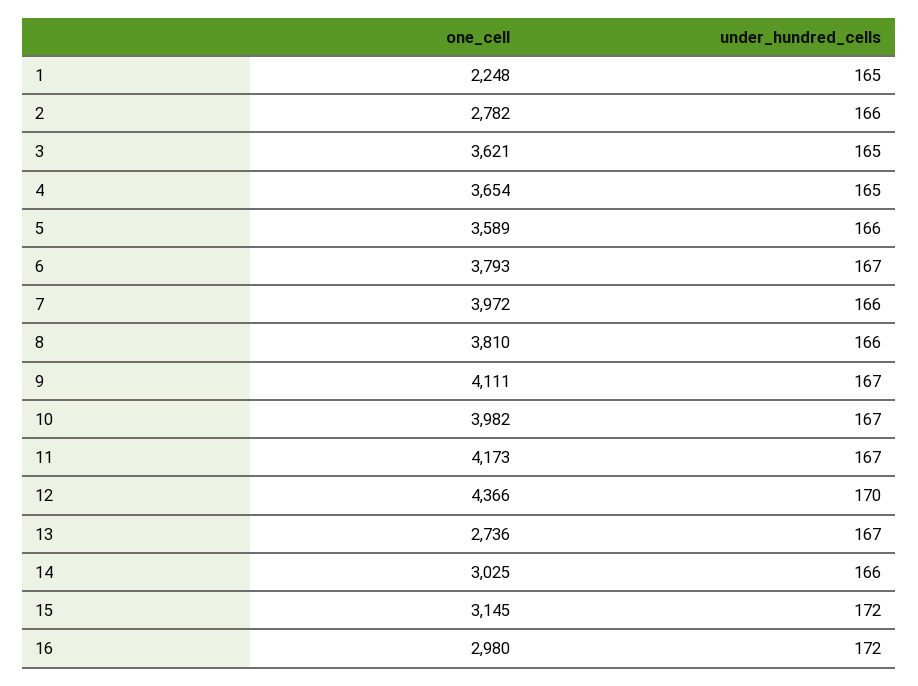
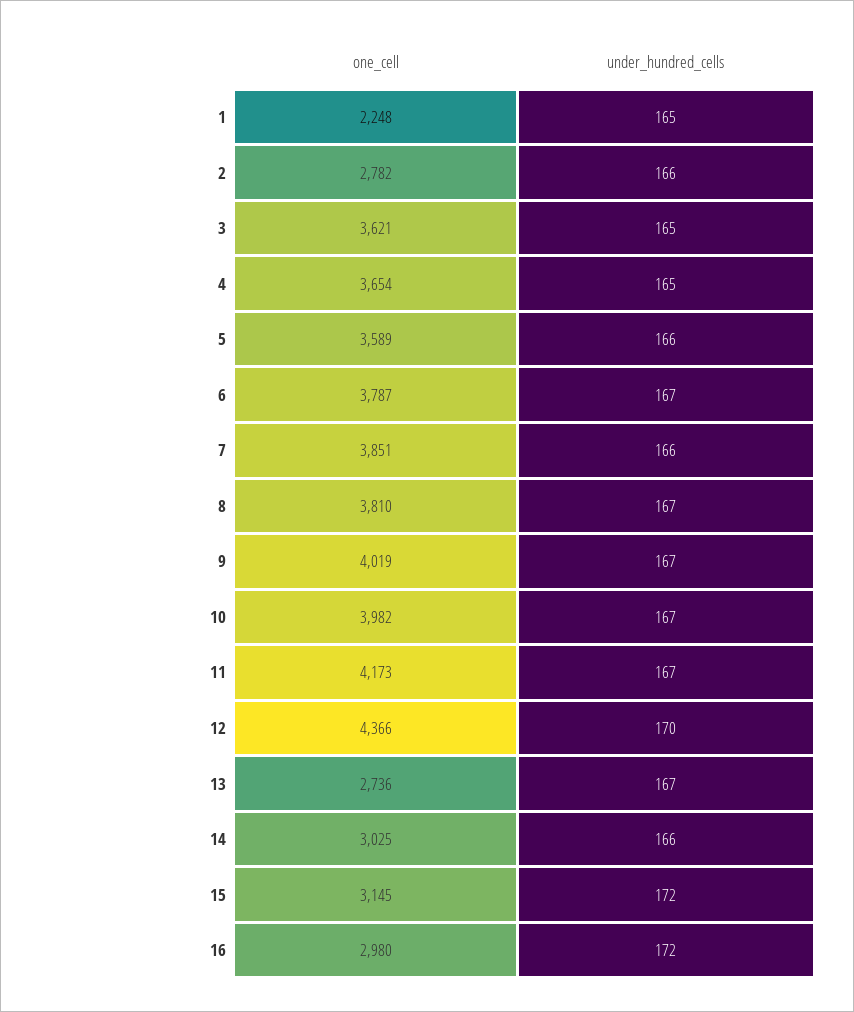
  {
    "one_cell": {
      "1": 2248,
      "2": 2782,
      "3": 3621,
      "4": 3654,
      "5": 3589,
-     "6": 3793,
+     "6": 3787,
-     "7": 3972,
+     "7": 3851,
      "8": 3810,
-     "9": 4111,
+     "9": 4019,
      "10": 3982,
      "11": 4173,
      "12": 4366,
      "13": 2736,
      "14": 3025,
      "15": 3145,
      "16": 2980
    },
    "under_hundred_cells": {
      "1": 165,
      "2": 166,
      "3": 165,
      "4": 165,
      "5": 166,
      "6": 167,
      "7": 166,
-     "8": 166,
+     "8": 167,
      "9": 167,
      "10": 167,
      "11": 167,
      "12": 170,
      "13": 167,
      "14": 166,
      "15": 172,
      "16": 172
    }
  }

